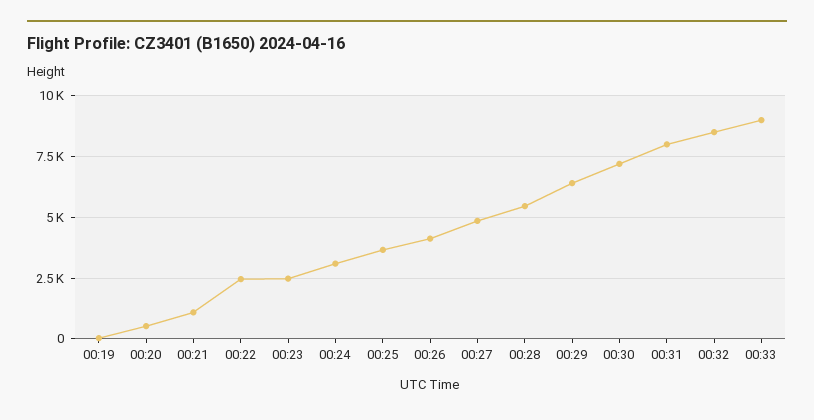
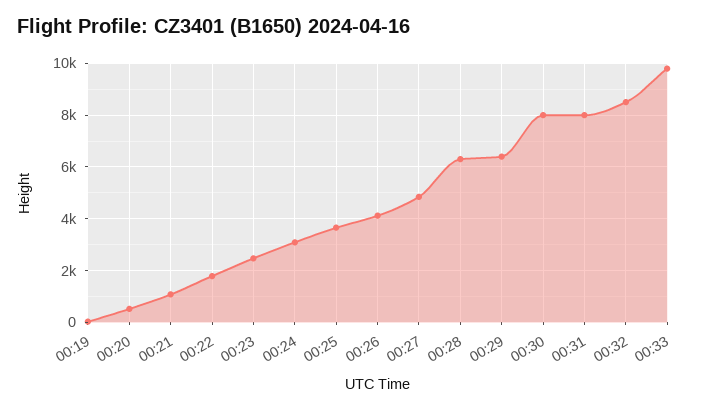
  {
    "00:19": 0,
    "00:20": 500,
    "00:21": 1000,
-   "00:22": 2500,
+   "00:22": 1750,
    "00:23": 2500,
    "00:24": 3000,
    "00:25": 3750,
    "00:26": 4000,
    "00:27": 4750,
-   "00:28": 5500,
+   "00:28": 6250,
    "00:29": 6500,
-   "00:30": 7250,
+   "00:30": 8000,
    "00:31": 8000,
    "00:32": 8500,
-   "00:33": 9000
+   "00:33": 9750
  }

